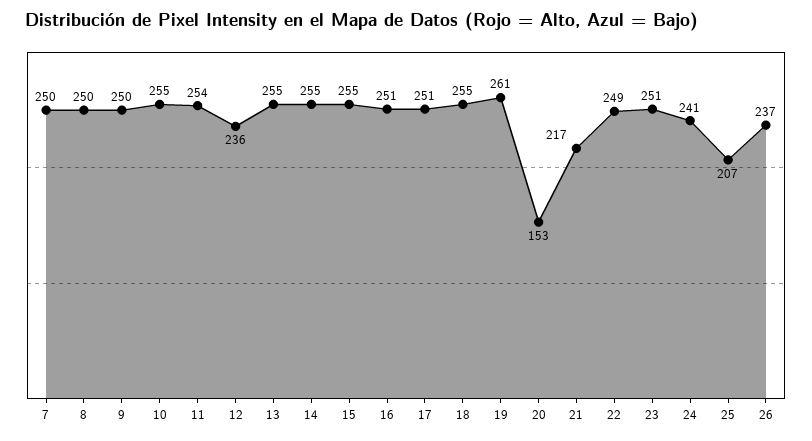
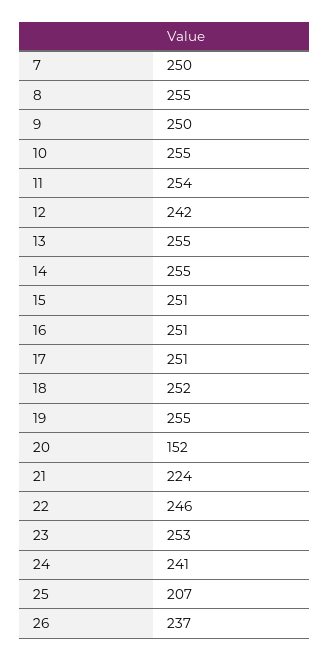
  {
    "7": 250,
-   "8": 250,
+   "8": 255,
    "9": 250,
    "10": 255,
    "11": 254,
-   "12": 236,
+   "12": 242,
    "13": 255,
    "14": 255,
-   "15": 255,
+   "15": 251,
    "16": 251,
    "17": 251,
-   "18": 255,
+   "18": 252,
-   "19": 261,
+   "19": 255,
-   "20": 153,
+   "20": 152,
-   "21": 217,
+   "21": 224,
-   "22": 249,
+   "22": 246,
-   "23": 251,
+   "23": 253,
    "24": 241,
    "25": 207,
    "26": 237
  }

